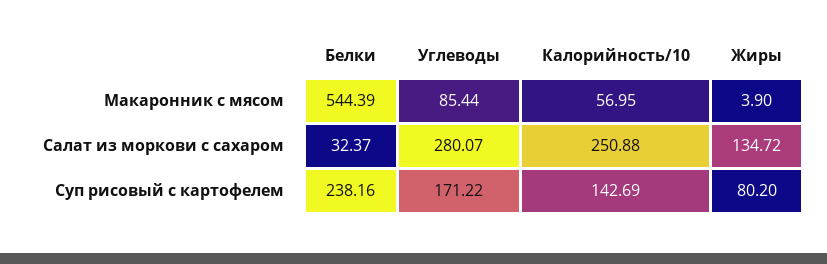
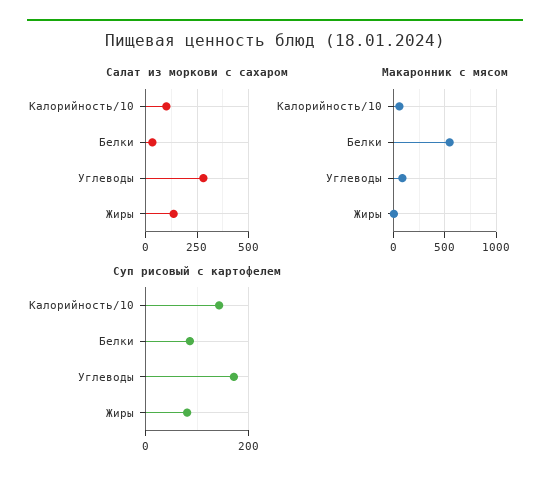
  {
    "Макаронник с мясом": {
      "Белки": 544.39,
      "Углеводы": 85.44,
      "Калорийность/10": 56.95,
      "Жиры": 3.9
    },
    "Салат из моркови с сахаром": {
      "Белки": 32.37,
      "Углеводы": 280.07,
-     "Калорийность/10": 250.88,
+     "Калорийность/10": 100,
      "Жиры": 134.72
    },
    "Суп рисовый с картофелем": {
-     "Белки": 238.16,
+     "Белки": 80,
      "Углеводы": 171.22,
      "Калорийность/10": 142.69,
      "Жиры": 80.2
    }
  }

